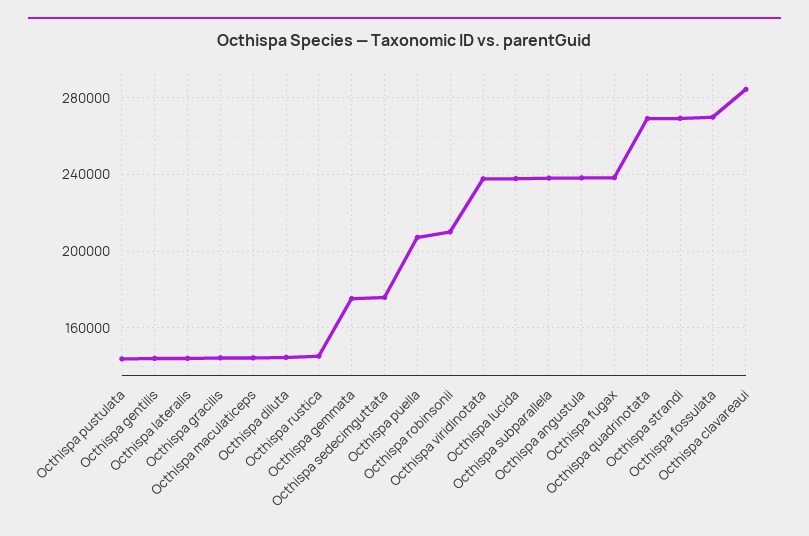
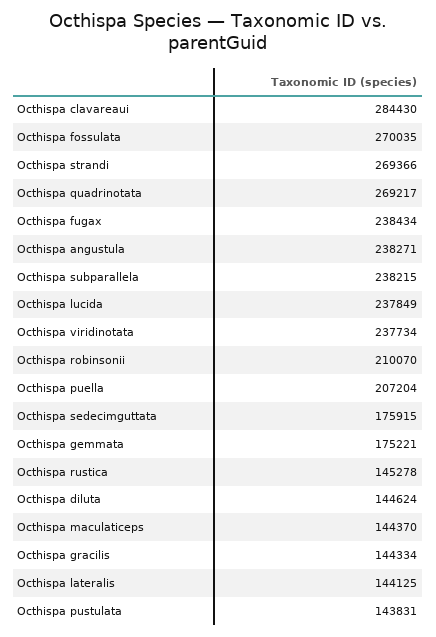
  {
    "Octhispa pustulata": 143831,
-   "Octhispa gentilis": 145000,
    "Octhispa lateralis": 144125,
    "Octhispa gracilis": 144334,
    "Octhispa maculaticeps": 144370,
    "Octhispa diluta": 144624,
    "Octhispa rustica": 145278,
    "Octhispa gemmata": 175221,
    "Octhispa sedecimguttata": 175915,
    "Octhispa puella": 207204,
    "Octhispa robinsonii": 210070,
    "Octhispa viridinotata": 237734,
    "Octhispa lucida": 237849,
    "Octhispa subparallela": 238215,
    "Octhispa angustula": 238271,
    "Octhispa fugax": 238434,
    "Octhispa quadrinotata": 269217,
    "Octhispa strandi": 269366,
    "Octhispa fossulata": 270035,
    "Octhispa clavareaui": 284430
  }

